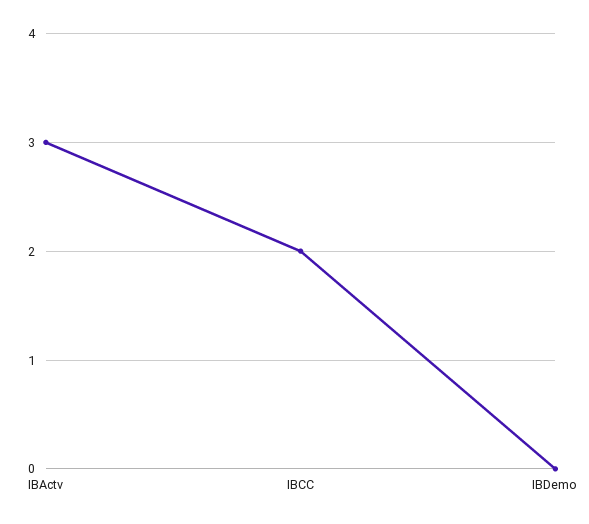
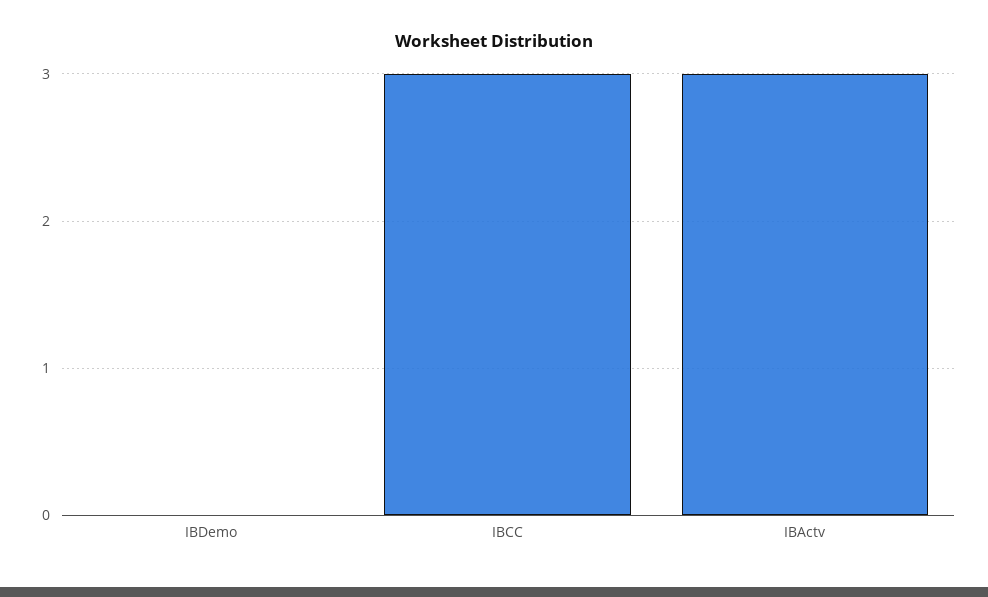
  {
    "IBActv": 3,
-   "IBCC": 2,
+   "IBCC": 3,
    "IBDemo": 0
  }

